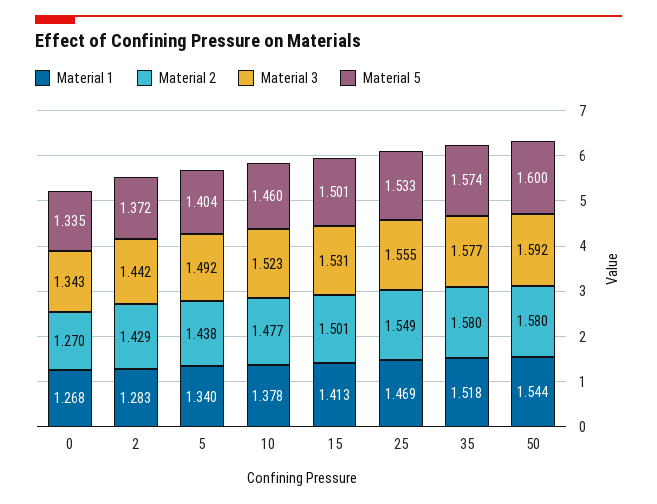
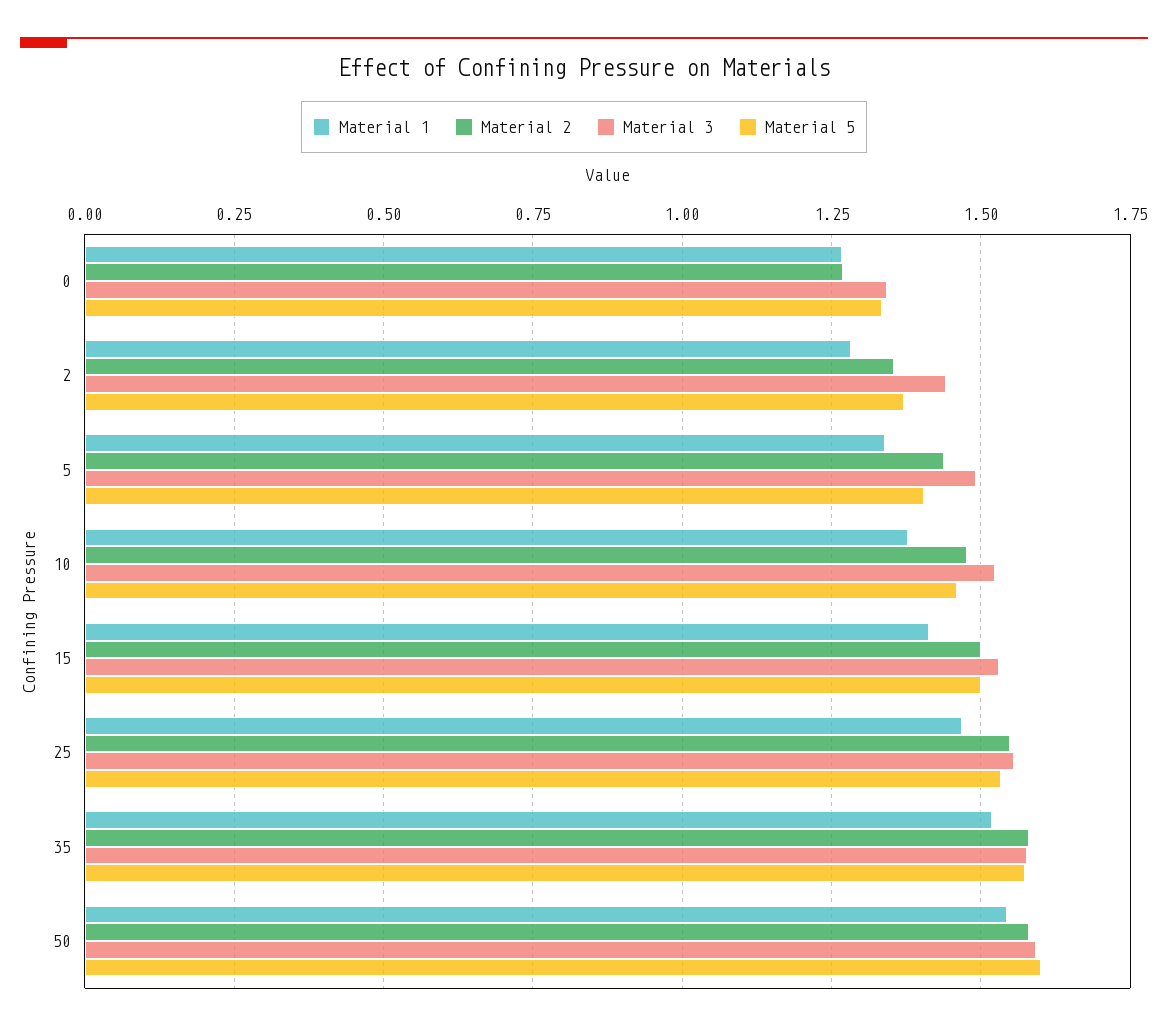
  {
    "Material 1": {
      "0": 1.268,
      "2": 1.283,
      "5": 1.34,
      "10": 1.378,
      "15": 1.413,
      "25": 1.469,
      "35": 1.518,
      "50": 1.544
    },
    "Material 2": {
      "0": 1.27,
-     "2": 1.429,
+     "2": 1.35,
      "5": 1.438,
      "10": 1.477,
      "15": 1.501,
      "25": 1.549,
      "35": 1.58,
      "50": 1.58
    },
    "Material 3": {
      "0": 1.343,
      "2": 1.442,
      "5": 1.492,
      "10": 1.523,
      "15": 1.531,
      "25": 1.555,
      "35": 1.577,
      "50": 1.592
    },
    "Material 5": {
      "0": 1.335,
      "2": 1.372,
      "5": 1.404,
      "10": 1.46,
      "15": 1.501,
      "25": 1.533,
      "35": 1.574,
      "50": 1.6
    }
  }

